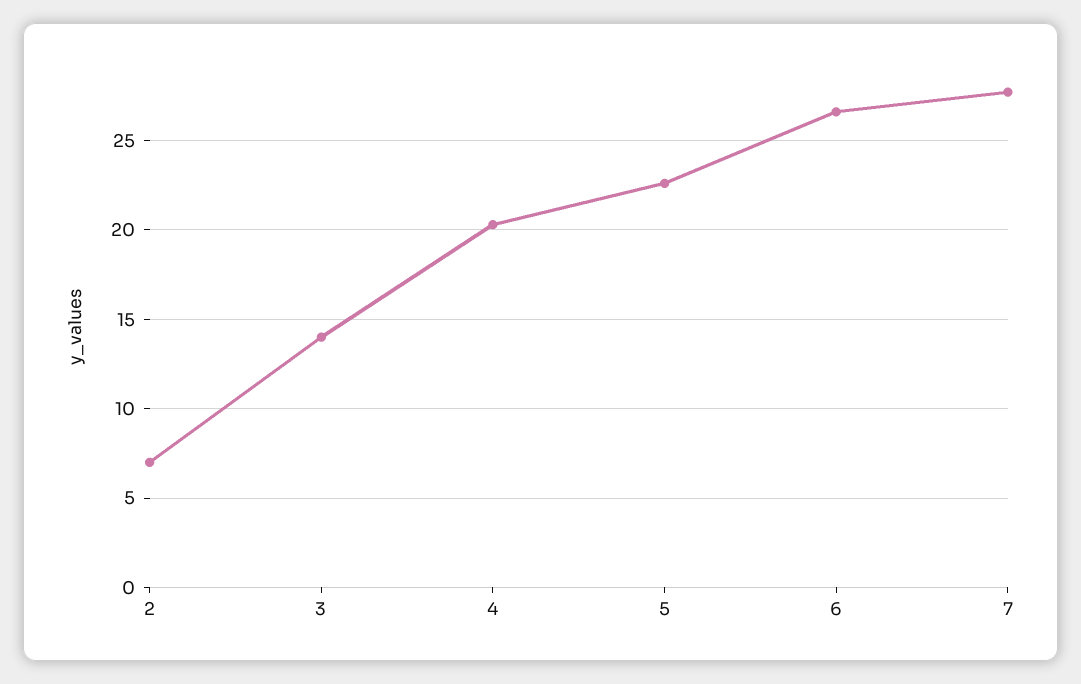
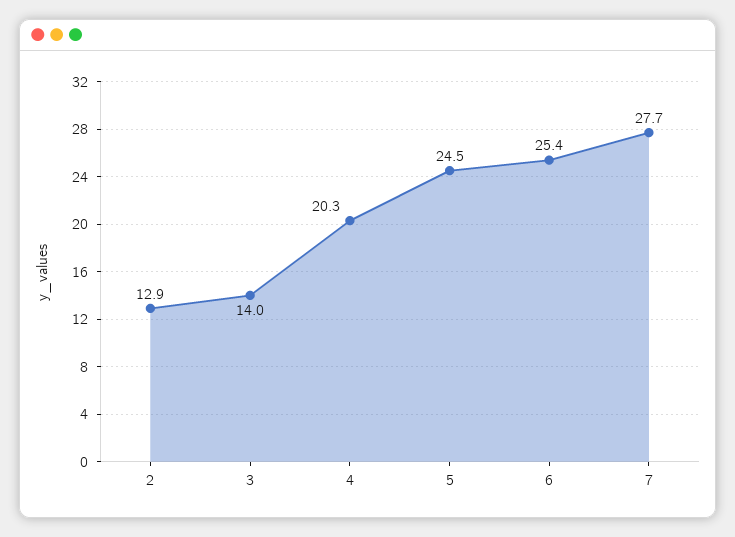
  {
-   "2": 7,
+   "2": 12.9,
    "3": 14,
    "4": 20.3,
-   "5": 22.5,
+   "5": 24.5,
-   "6": 26.5,
+   "6": 25.4,
    "7": 27.7
  }

